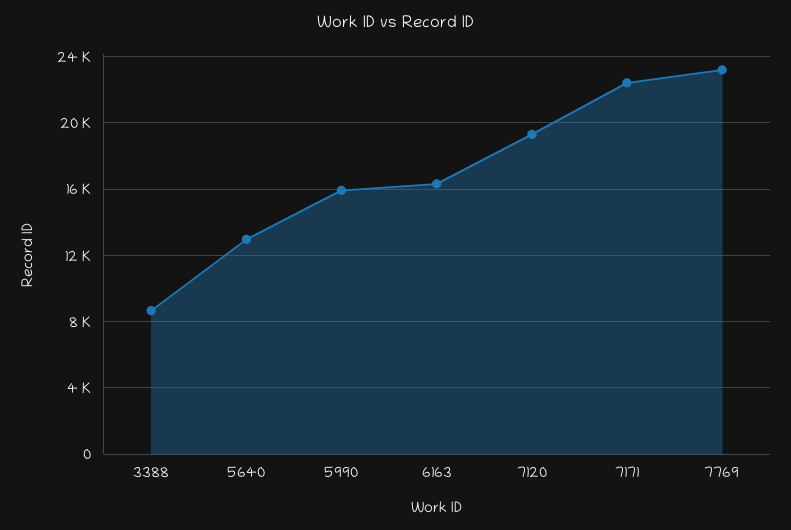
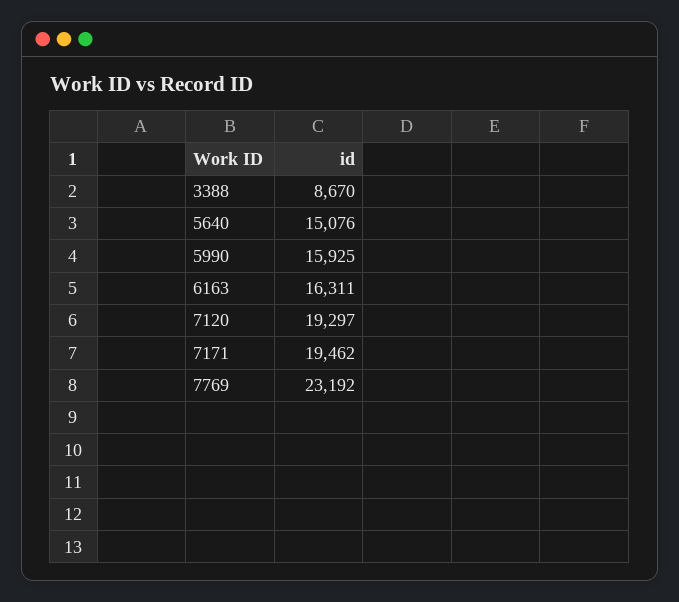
  {
    "3388": 8670,
-   "5640": 13000,
+   "5640": 15076,
    "5990": 15925,
    "6163": 16311,
    "7120": 19297,
-   "7171": 22500,
+   "7171": 19462,
    "7769": 23192
  }

